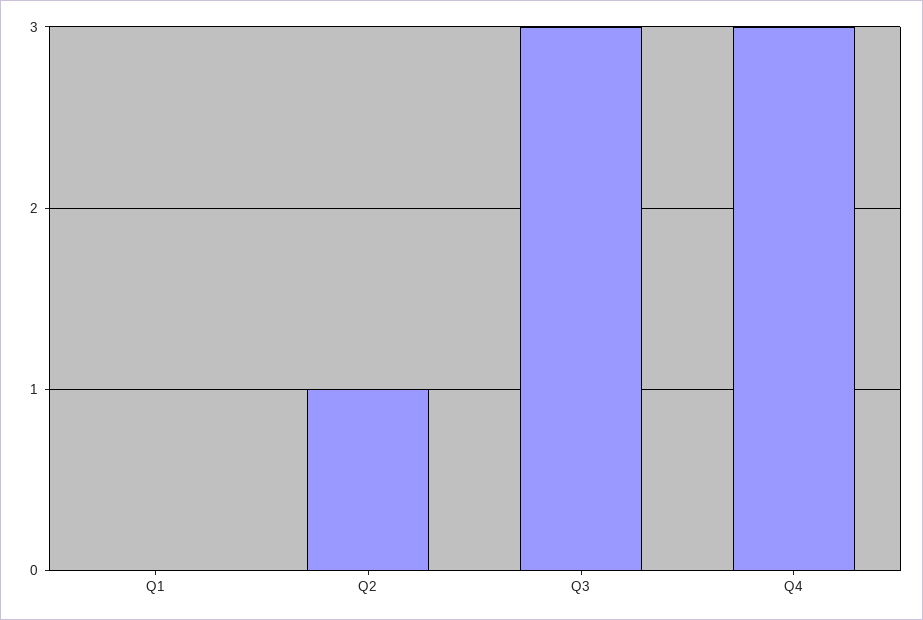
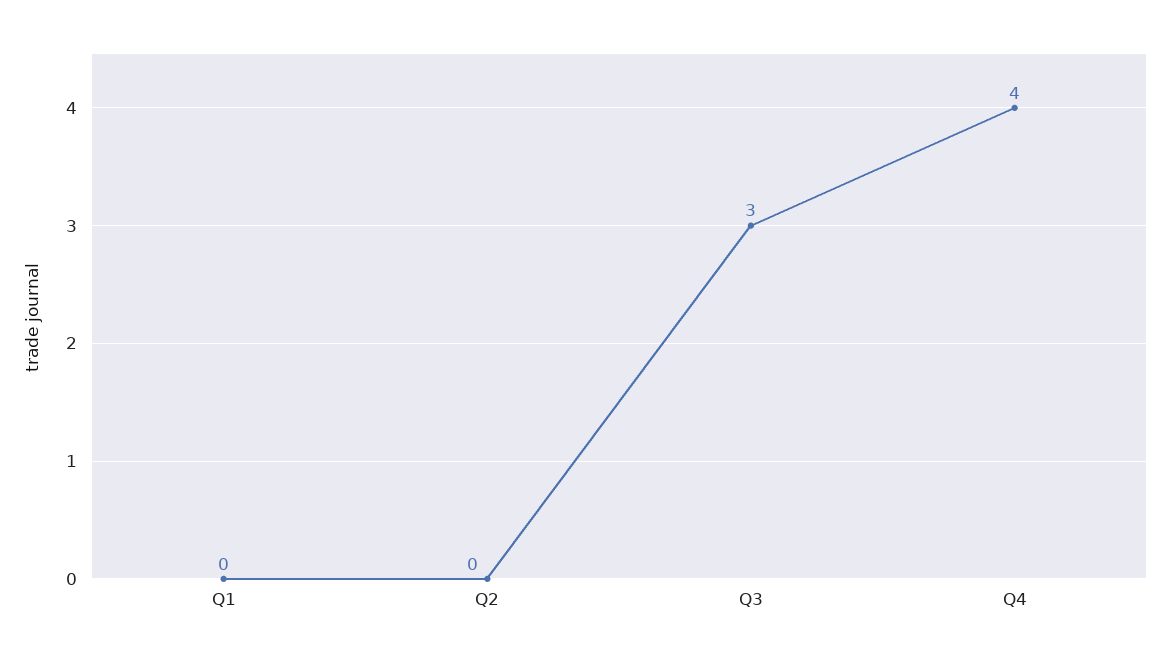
  {
    "Q1": 0,
-   "Q2": 1,
+   "Q2": 0,
    "Q3": 3,
-   "Q4": 3
+   "Q4": 4
  }

